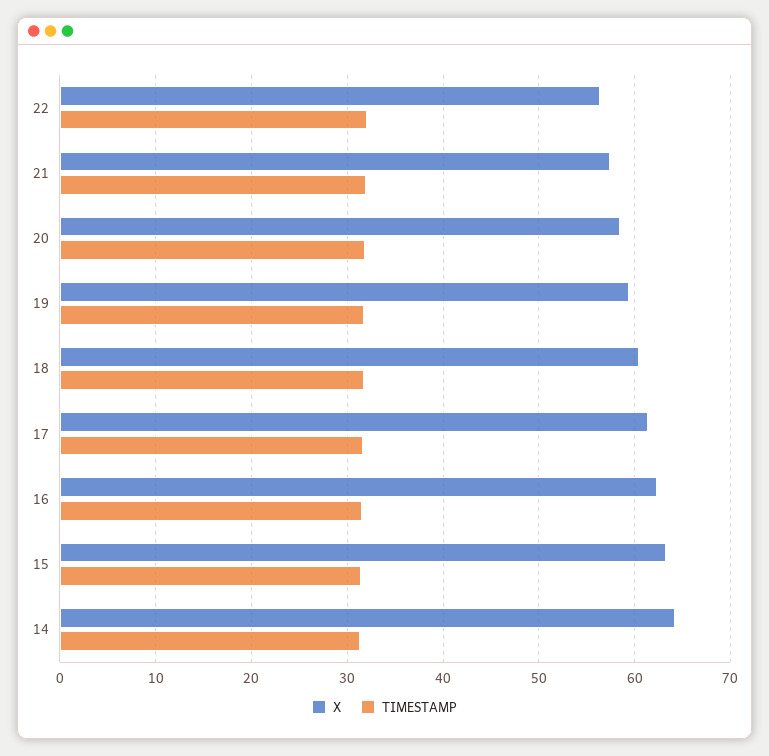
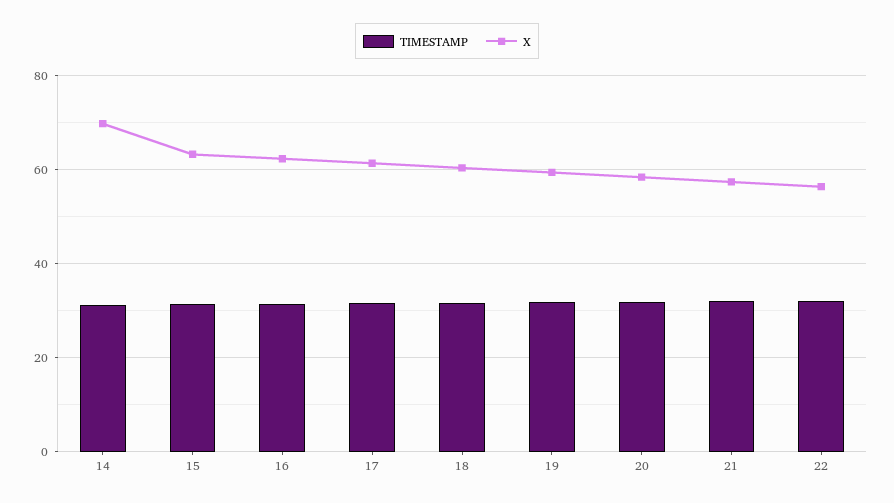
  {
    "X": {
      "22": 56,
      "21": 57,
      "20": 58,
      "19": 59,
      "18": 60,
      "17": 61,
      "16": 62,
      "15": 63,
-     "14": 64
+     "14": 70
    },
    "TIMESTAMP": {
      "22": 32,
      "21": 32,
      "20": 32,
      "19": 32,
      "18": 32,
      "17": 32,
      "16": 32,
      "15": 31,
      "14": 31
    }
  }

